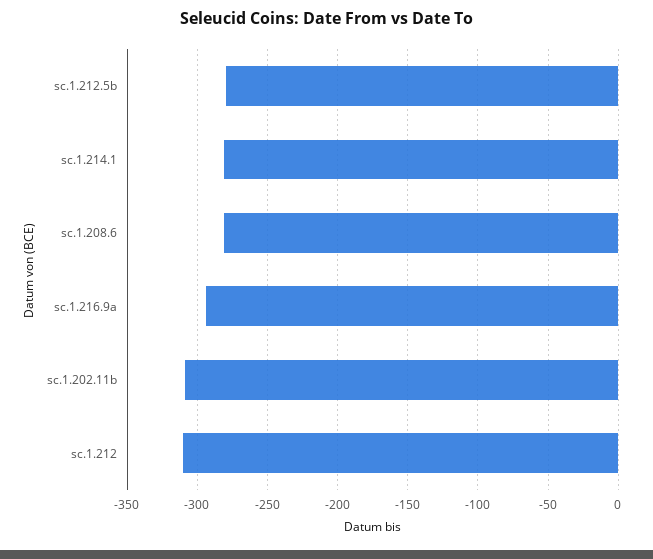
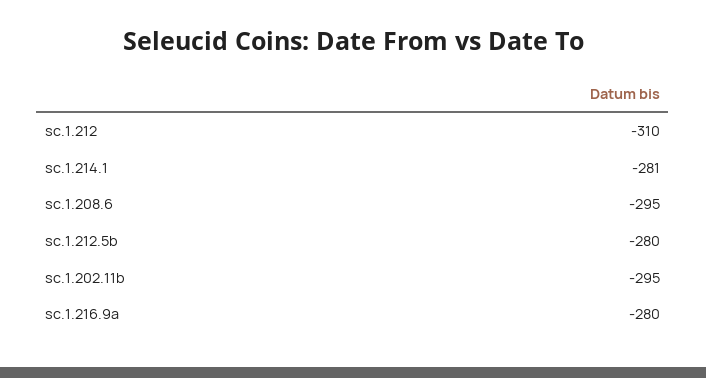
  {
    "sc.1.212.5b": -280,
    "sc.1.214.1": -281,
-   "sc.1.208.6": -280,
+   "sc.1.208.6": -295,
-   "sc.1.216.9a": -295,
+   "sc.1.216.9a": -280,
-   "sc.1.202.11b": -310,
+   "sc.1.202.11b": -295,
    "sc.1.212": -310
  }

